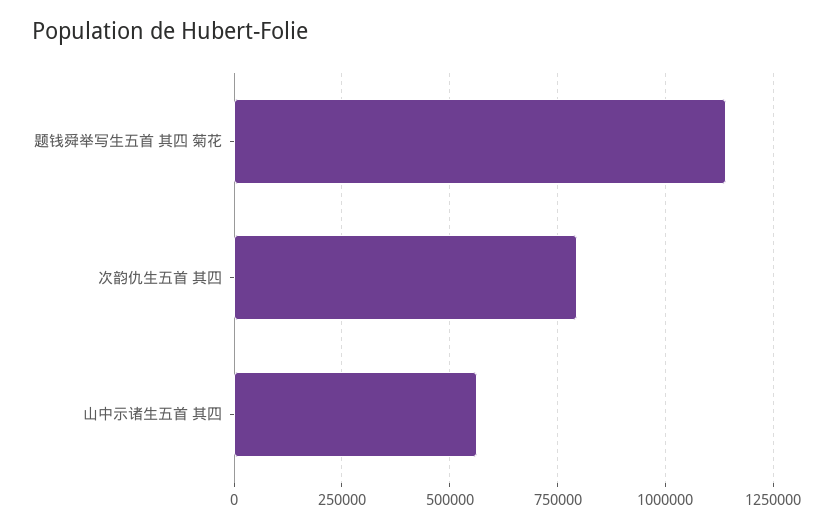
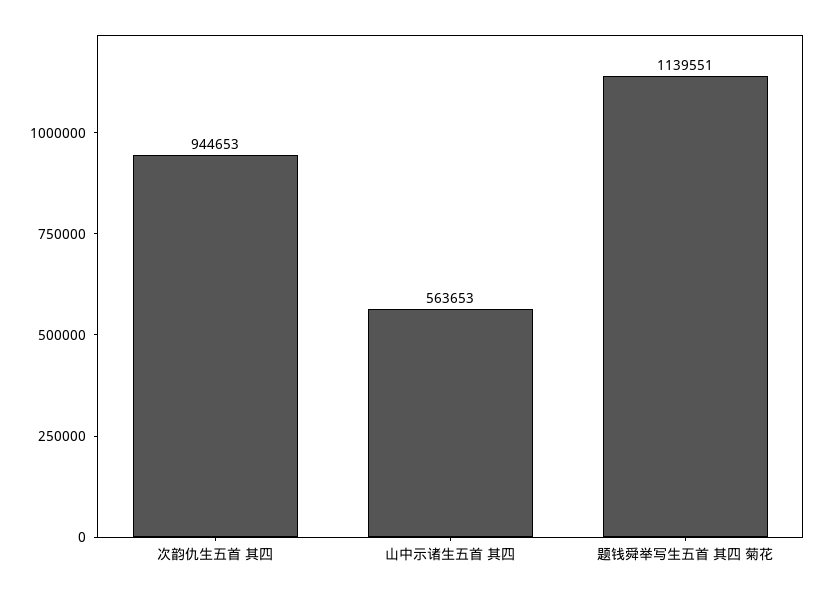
  {
    "题钱舜举写生五首 其四 菊花": 1139551,
-   "次韵仇生五首 其四": 800000,
+   "次韵仇生五首 其四": 944653,
    "山中示诸生五首 其四": 563653
  }

